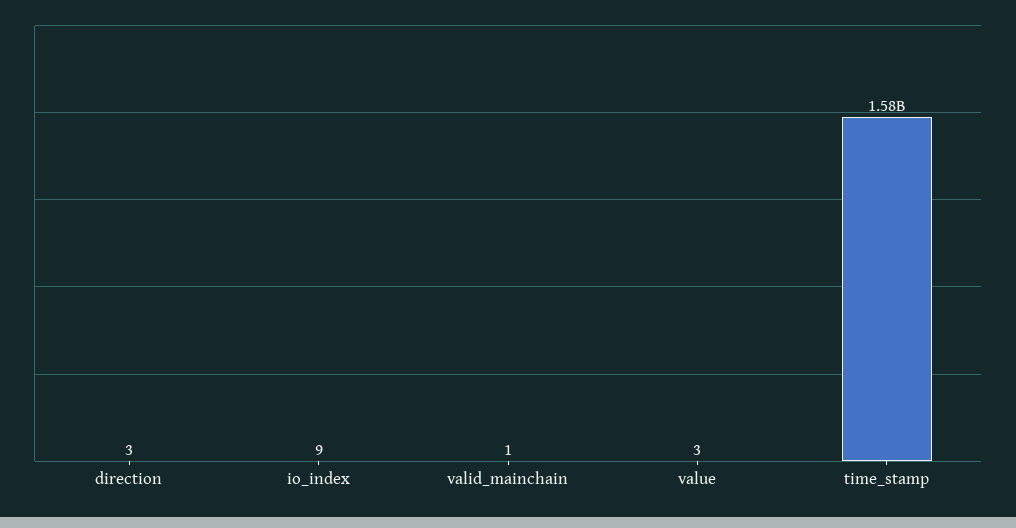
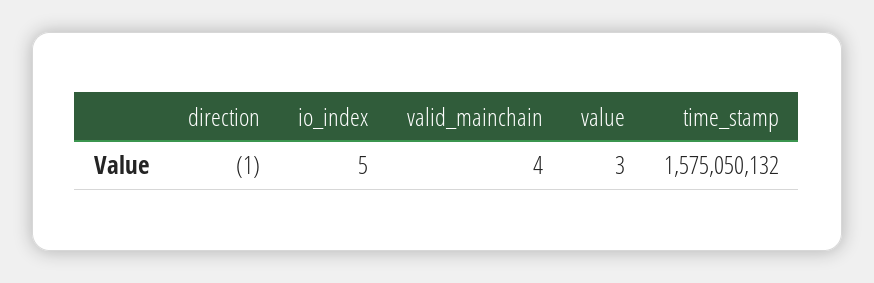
  {
-   "direction": 3,
+   "direction": -1,
-   "io_index": 9,
+   "io_index": 5,
-   "valid_mainchain": 1,
+   "valid_mainchain": 4,
    "value": 3,
    "time_stamp": 1575050132
  }

